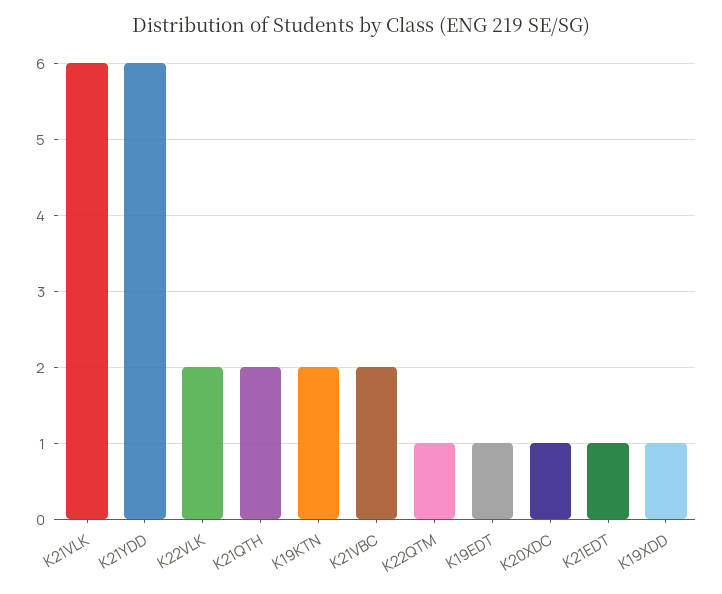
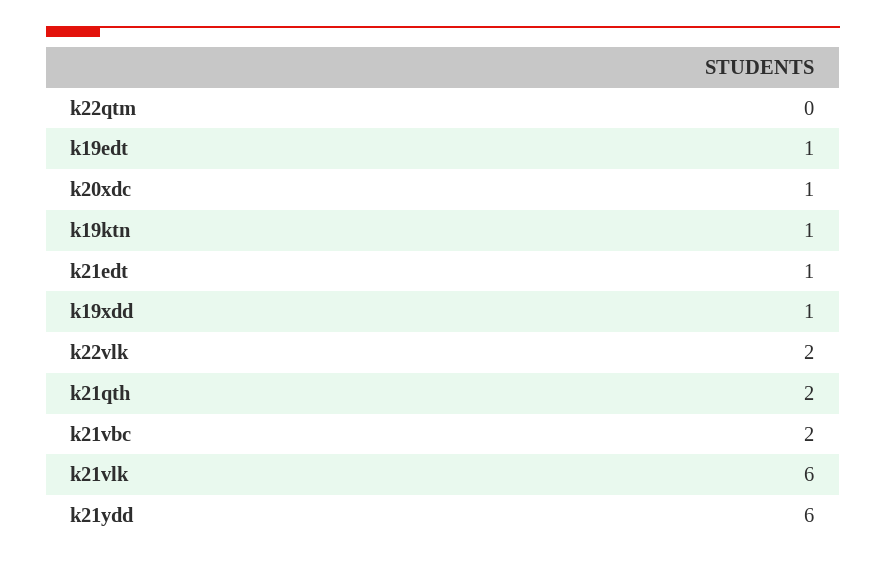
  {
    "K21VLK": 6,
    "K21YDD": 6,
    "K22VLK": 2,
    "K21QTH": 2,
-   "K19KTN": 2,
+   "K19KTN": 1,
    "K21VBC": 2,
-   "K22QTM": 1,
+   "K22QTM": 0,
    "K19EDT": 1,
    "K20XDC": 1,
    "K21EDT": 1,
    "K19XDD": 1
  }

